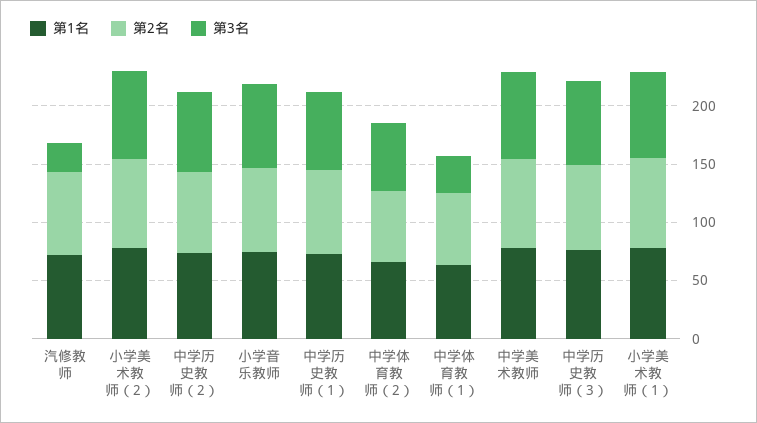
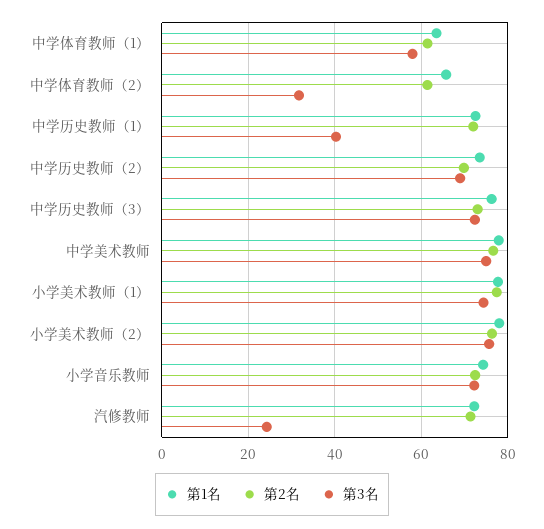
  {
    "第1名": {
      "汽修教师": 72,
      "小学美术教师（2）": 78,
      "中学历史教师（2）": 74,
      "小学音乐教师": 74,
      "中学历史教师（1）": 72,
      "中学体育教师（2）": 66,
      "中学体育教师（1）": 64,
      "中学美术教师": 78,
      "中学历史教师（3）": 76,
      "小学美术教师（1）": 78
    },
    "第2名": {
      "汽修教师": 72,
      "小学美术教师（2）": 76,
      "中学历史教师（2）": 70,
      "小学音乐教师": 72,
      "中学历史教师（1）": 72,
      "中学体育教师（2）": 62,
      "中学体育教师（1）": 62,
      "中学美术教师": 76,
      "中学历史教师（3）": 72,
      "小学美术教师（1）": 78
    },
    "第3名": {
      "汽修教师": 24,
      "小学美术教师（2）": 76,
      "中学历史教师（2）": 68,
      "小学音乐教师": 72,
-     "中学历史教师（1）": 70,
+     "中学历史教师（1）": 40,
-     "中学体育教师（2）": 60,
+     "中学体育教师（2）": 32,
-     "中学体育教师（1）": 30,
+     "中学体育教师（1）": 58,
      "中学美术教师": 74,
      "中学历史教师（3）": 72,
      "小学美术教师（1）": 74
    }
  }

